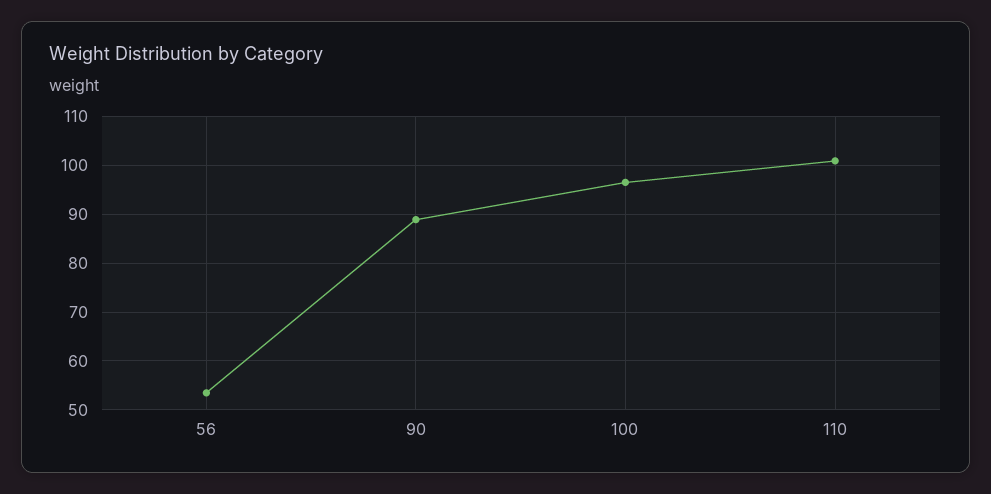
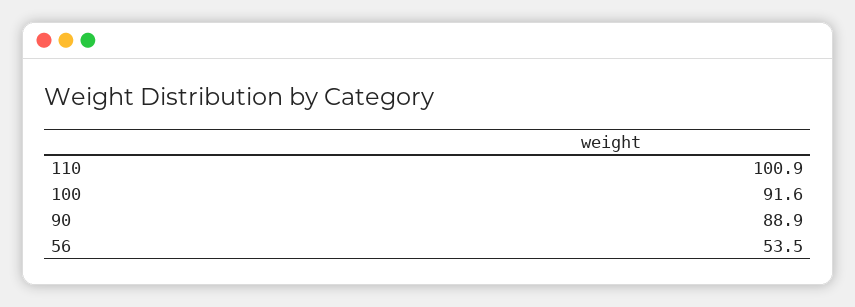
  {
    "56": 53.5,
    "90": 88.9,
-   "100": 96,
+   "100": 91.6,
    "110": 100.9
  }

